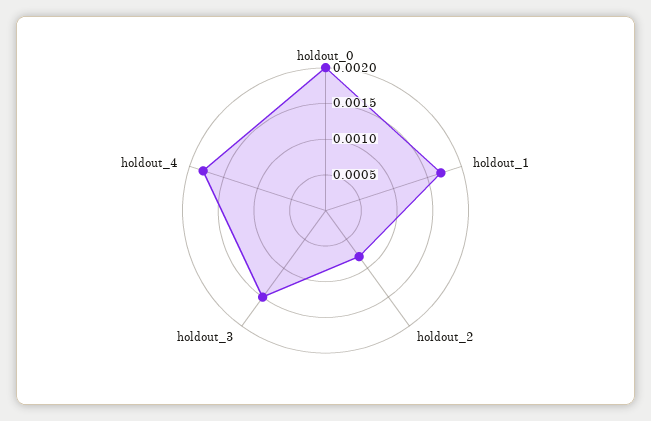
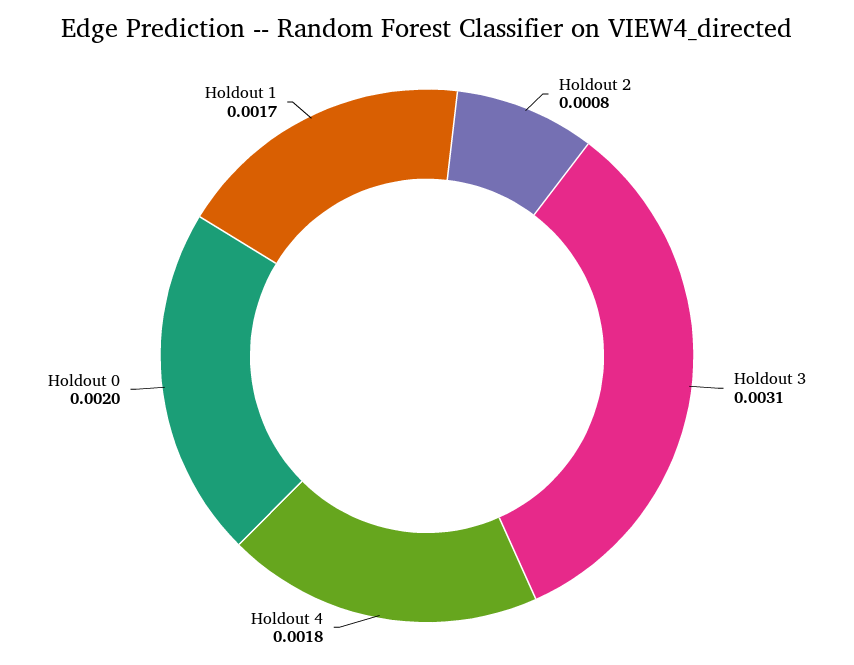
  {
    "holdout_0": 0.002,
    "holdout_1": 0.0017,
    "holdout_2": 0.0008,
-   "holdout_3": 0.0015,
+   "holdout_3": 0.0031,
    "holdout_4": 0.0018
  }

